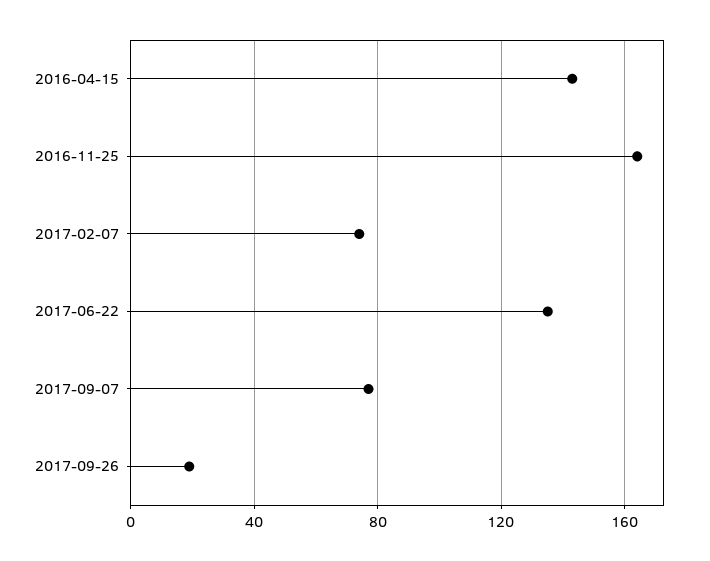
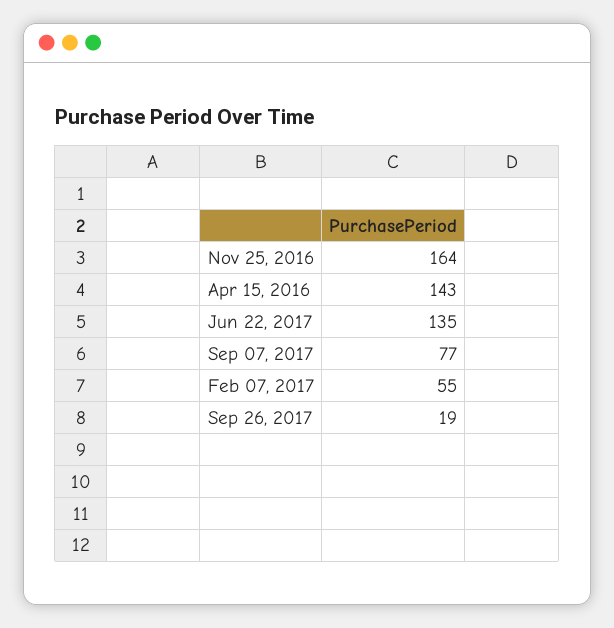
  {
    "2016-04-15": 143,
    "2016-11-25": 164,
-   "2017-02-07": 75,
+   "2017-02-07": 55,
    "2017-06-22": 135,
    "2017-09-07": 77,
    "2017-09-26": 19
  }

